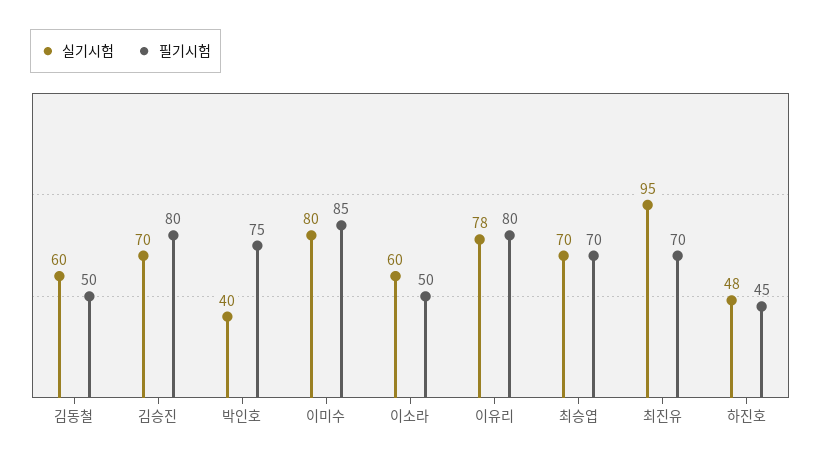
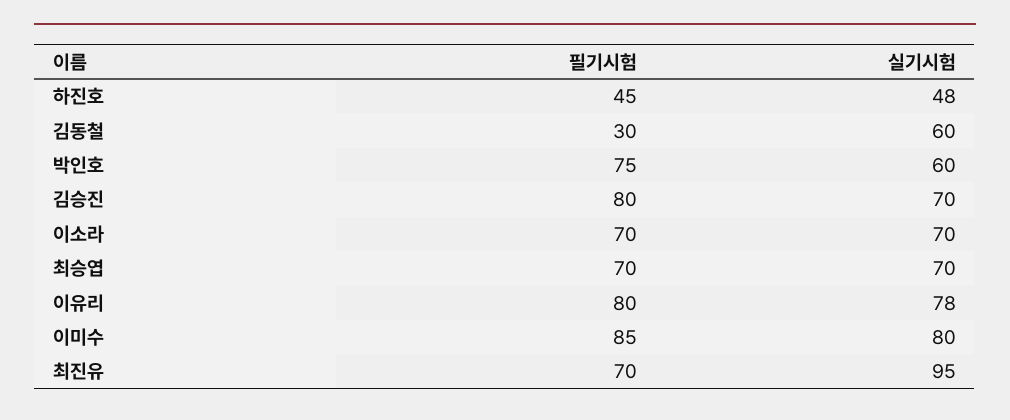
  {
    "실기시험": {
      "김동철": 60,
      "김승진": 70,
-     "박인호": 40,
+     "박인호": 60,
      "이미수": 80,
-     "이소라": 60,
+     "이소라": 70,
      "이유리": 78,
      "최승엽": 70,
      "최진유": 95,
      "하진호": 48
    },
    "필기시험": {
-     "김동철": 50,
+     "김동철": 30,
      "김승진": 80,
      "박인호": 75,
      "이미수": 85,
-     "이소라": 50,
+     "이소라": 70,
      "이유리": 80,
      "최승엽": 70,
      "최진유": 70,
      "하진호": 45
    }
  }

